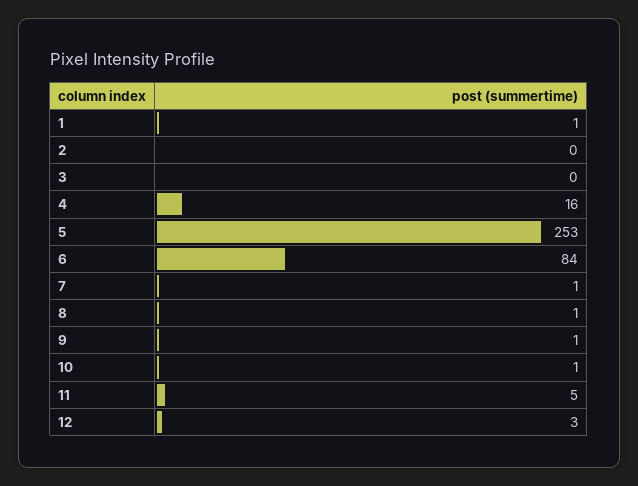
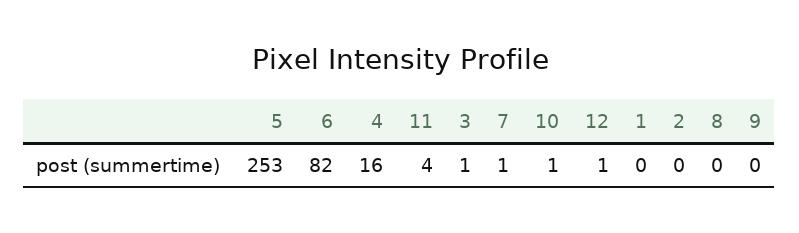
  {
-   "1": 1,
+   "1": 0,
    "2": 0,
-   "3": 0,
+   "3": 1,
    "4": 16,
    "5": 253,
-   "6": 84,
+   "6": 82,
    "7": 1,
-   "8": 1,
+   "8": 0,
-   "9": 1,
+   "9": 0,
    "10": 1,
-   "11": 5,
+   "11": 4,
-   "12": 3
+   "12": 1
  }

